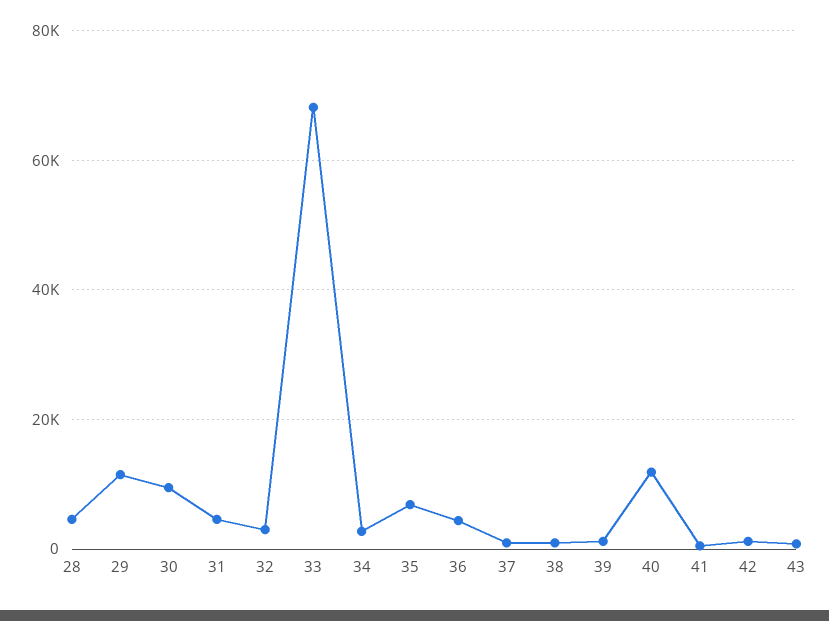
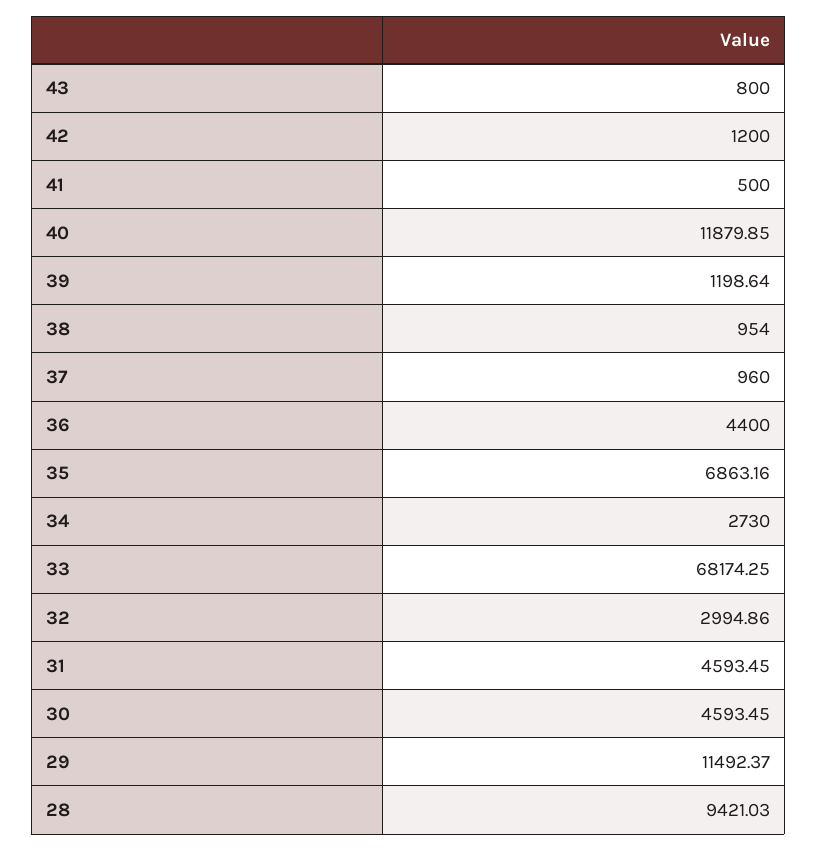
  {
-   "28": 4000,
+   "28": 9421.03,
    "29": 11492.37,
-   "30": 10000,
+   "30": 4593.45,
    "31": 4593.45,
    "32": 2994.86,
    "33": 68174.25,
    "34": 2730,
    "35": 6863.16,
    "36": 4400,
    "37": 960,
    "38": 954,
    "39": 1198.64,
    "40": 11879.85,
    "41": 500,
    "42": 1200,
    "43": 800
  }

